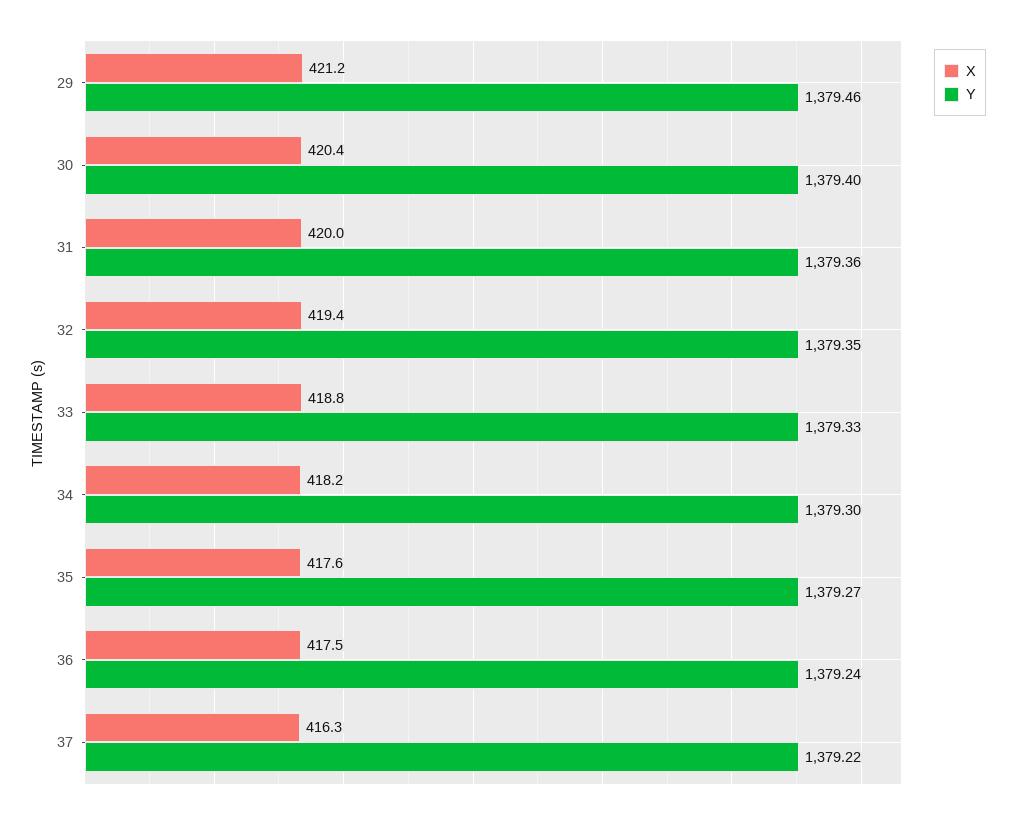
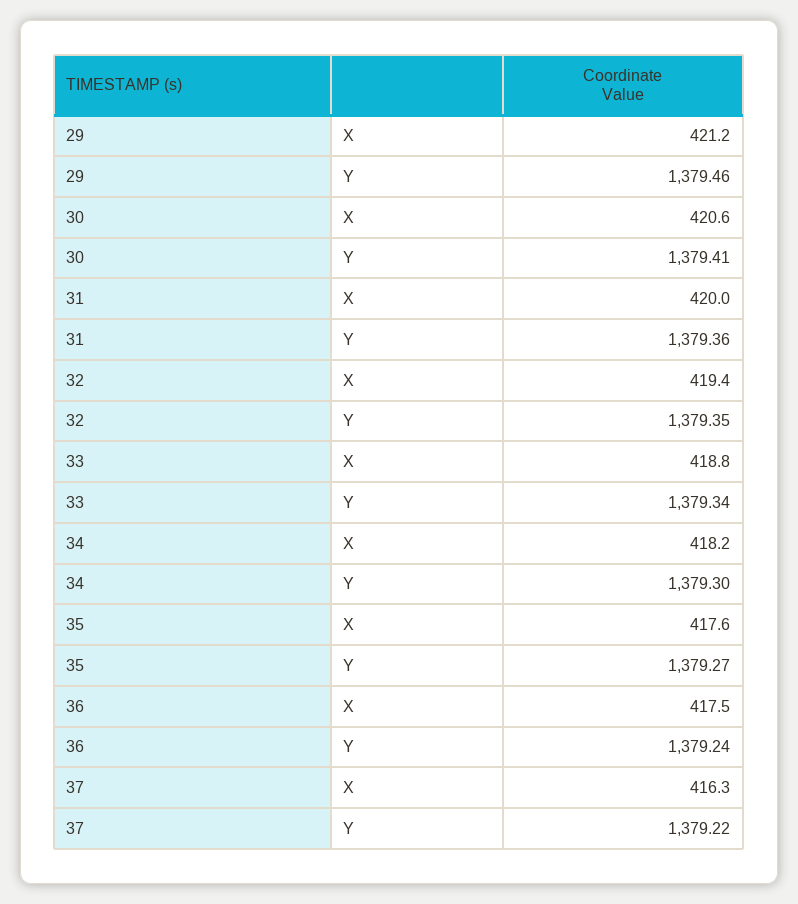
  {
    "X": {
      "29": 421.2,
-     "30": 420.4,
+     "30": 420.6,
      "31": 420,
      "32": 419.4,
      "33": 418.8,
      "34": 418.2,
      "35": 417.6,
      "36": 417.5,
      "37": 416.3
    },
    "Y": {
      "29": 1379.46,
-     "30": 1379.4,
+     "30": 1379.41,
      "31": 1379.36,
      "32": 1379.35,
-     "33": 1379.33,
+     "33": 1379.34,
      "34": 1379.3,
      "35": 1379.27,
      "36": 1379.24,
      "37": 1379.22
    }
  }

